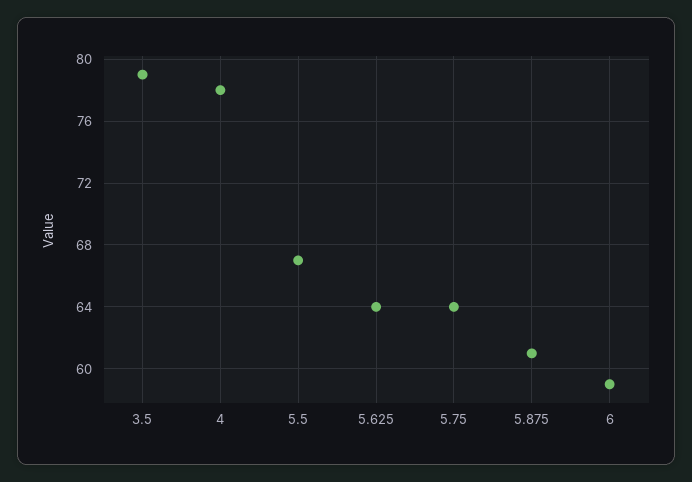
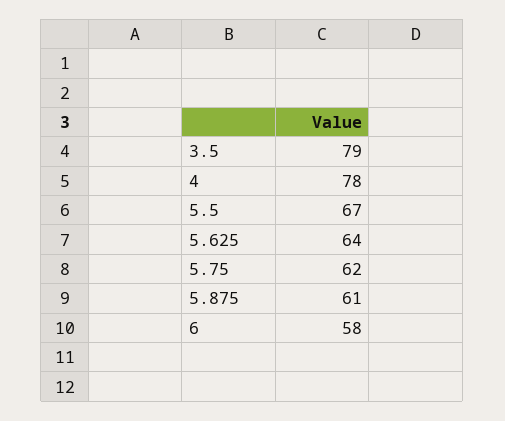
  {
    "3.5": 79,
    "4": 78,
    "5.5": 67,
    "5.625": 64,
-   "5.75": 64,
+   "5.75": 62,
    "5.875": 61,
-   "6": 59
+   "6": 58
  }

